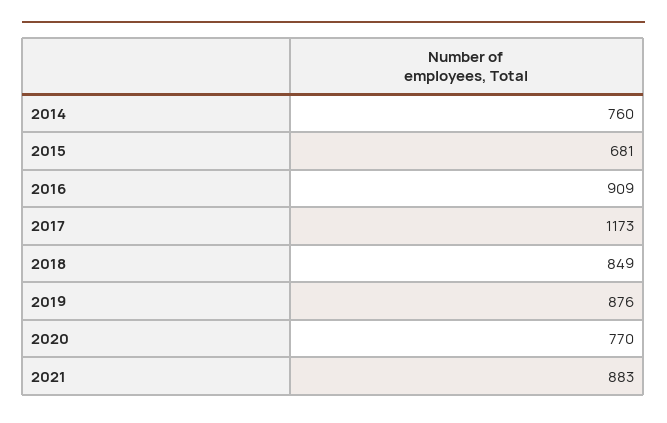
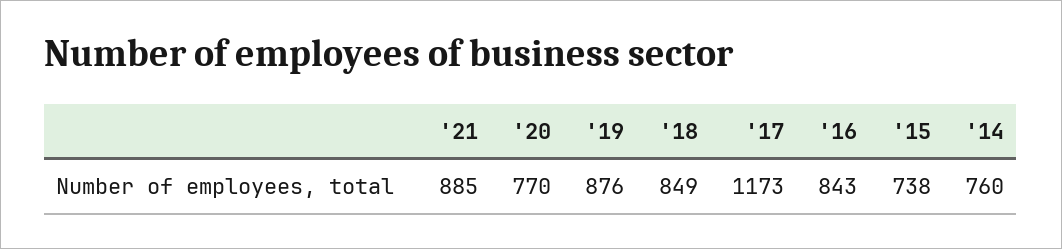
  {
    "2014": 760,
-   "2015": 681,
+   "2015": 738,
-   "2016": 909,
+   "2016": 843,
    "2017": 1173,
    "2018": 849,
    "2019": 876,
    "2020": 770,
-   "2021": 883
+   "2021": 885
  }

